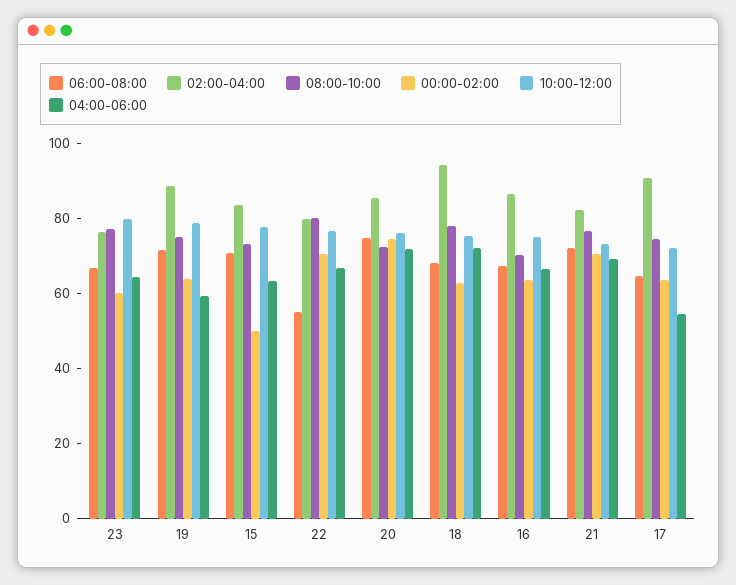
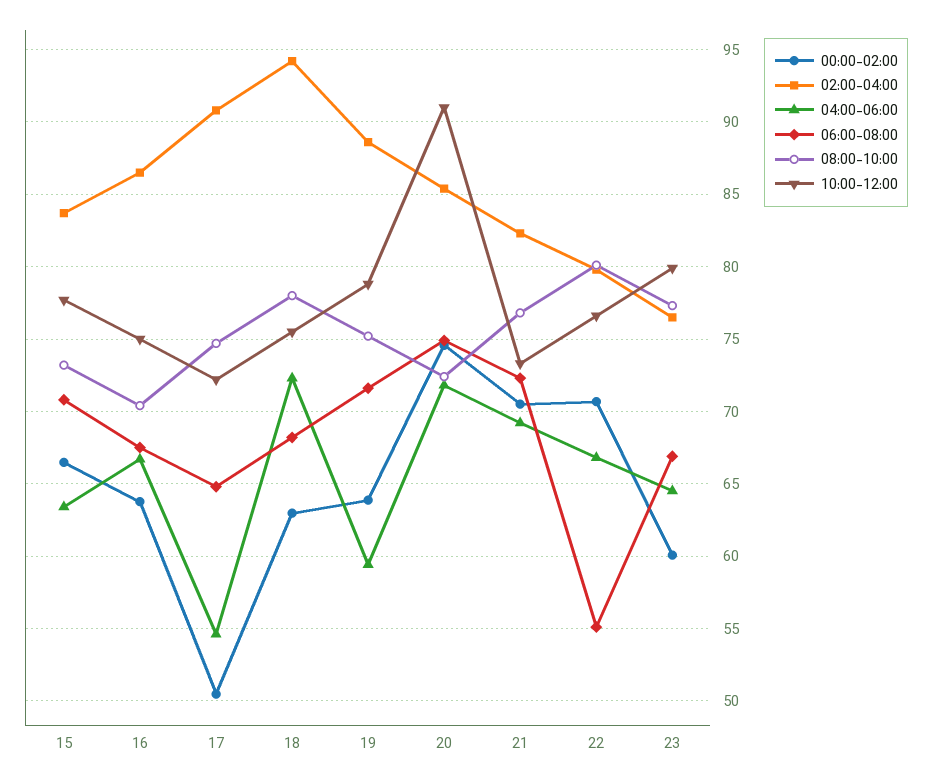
  {
    "06:00-08:00": {
      "23": 67,
      "19": 71.5,
      "15": 71,
      "22": 55,
      "20": 75,
      "18": 68,
      "16": 67.5,
      "21": 72.5,
      "17": 65
    },
    "02:00-04:00": {
      "23": 76.5,
      "19": 88.5,
      "15": 83.5,
      "22": 80,
      "20": 85.5,
      "18": 94,
      "16": 86.5,
      "21": 82.5,
      "17": 91
    },
    "08:00-10:00": {
      "23": 77.5,
      "19": 75,
      "15": 73,
      "22": 80,
      "20": 72.5,
      "18": 78,
      "16": 70.5,
      "21": 77,
      "17": 74.5
    },
    "00:00-02:00": {
      "23": 60,
      "19": 64,
-     "15": 50,
+     "15": 66.5,
      "22": 70.5,
      "20": 74.5,
      "18": 63,
      "16": 64,
      "21": 70.5,
-     "17": 65
+     "17": 50.5
    },
    "10:00-12:00": {
      "23": 80,
      "19": 79,
      "15": 77.5,
      "22": 76.5,
-     "20": 75,
+     "20": 91,
      "18": 75.5,
      "16": 75,
      "21": 73.5,
      "17": 72
    },
    "04:00-06:00": {
      "23": 64.5,
      "19": 59.5,
      "15": 63.5,
      "22": 67,
      "20": 72,
      "18": 72.5,
      "16": 66.5,
      "21": 69,
      "17": 54.5
    }
  }

